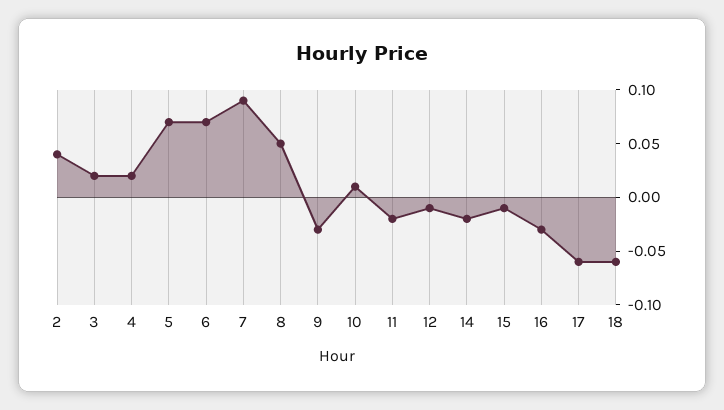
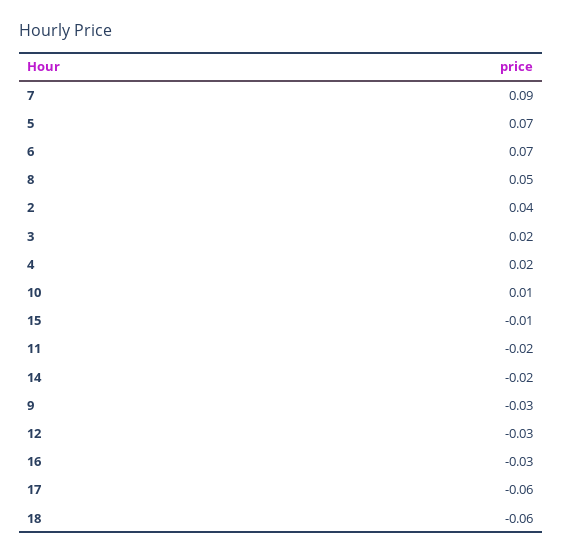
  {
    "2": 0.04,
    "3": 0.02,
    "4": 0.02,
    "5": 0.07,
    "6": 0.07,
    "7": 0.09,
    "8": 0.05,
    "9": -0.03,
    "10": 0.01,
    "11": -0.02,
-   "12": -0.01,
+   "12": -0.03,
    "14": -0.02,
    "15": -0.01,
    "16": -0.03,
    "17": -0.06,
    "18": -0.06
  }

